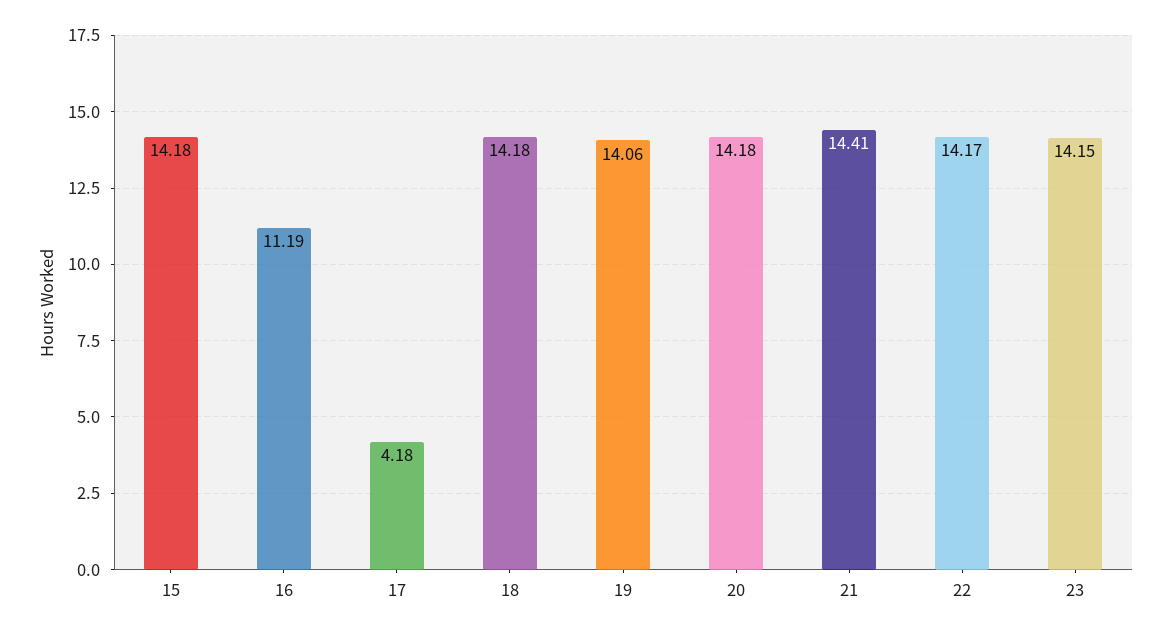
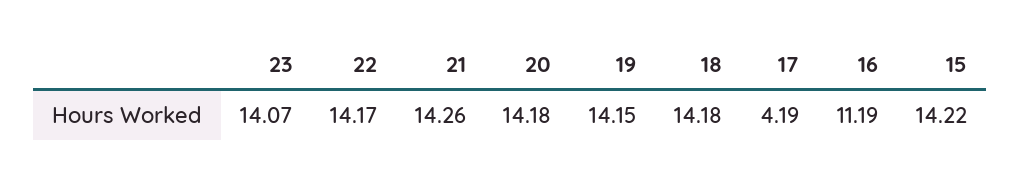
  {
-   "15": 14.18,
+   "15": 14.22,
    "16": 11.19,
-   "17": 4.18,
+   "17": 4.19,
    "18": 14.18,
-   "19": 14.06,
+   "19": 14.15,
    "20": 14.18,
-   "21": 14.41,
+   "21": 14.26,
    "22": 14.17,
-   "23": 14.15
+   "23": 14.07
  }

